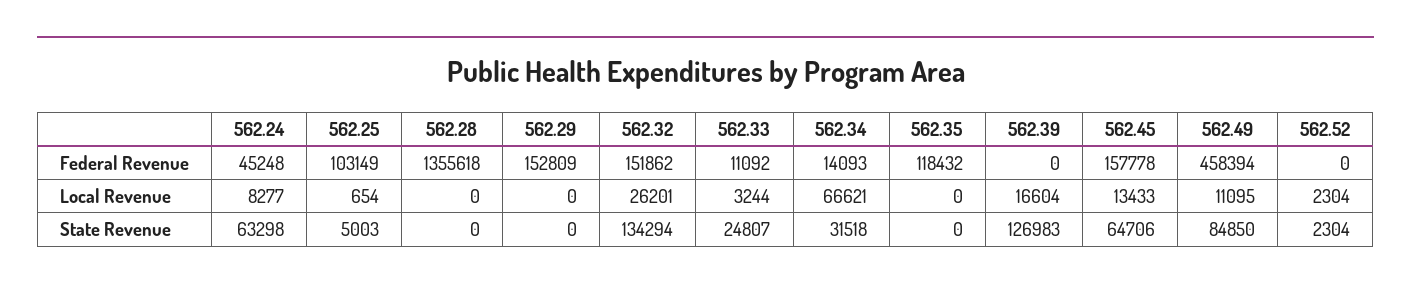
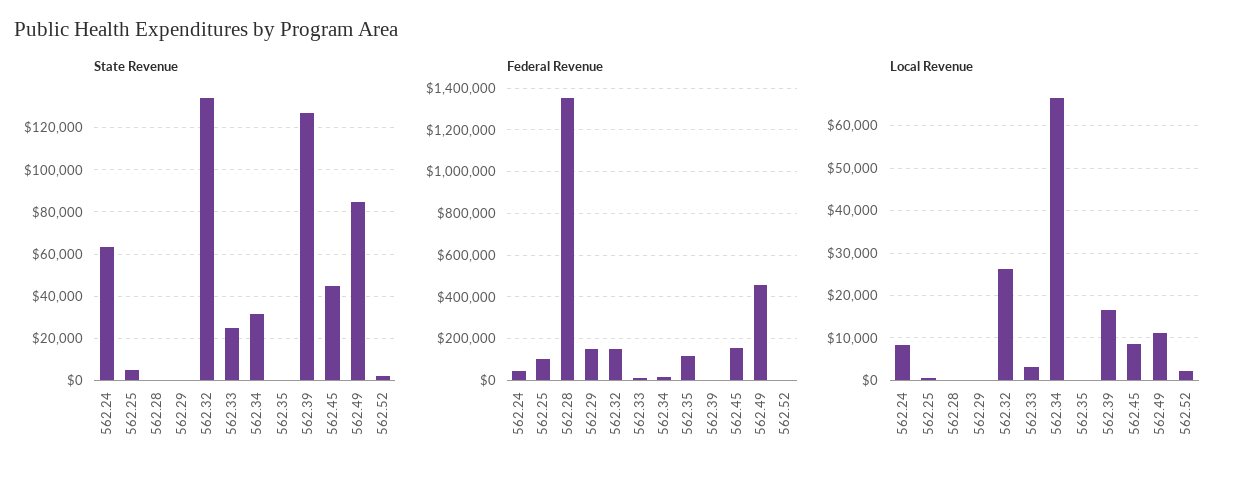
  {
    "Federal Revenue": {
      "562.24": 45248,
      "562.25": 103149,
      "562.28": 1355618,
      "562.29": 152809,
      "562.32": 151862,
      "562.33": 11092,
      "562.34": 14093,
      "562.35": 118432,
      "562.39": 0,
      "562.45": 157778,
      "562.49": 458394,
      "562.52": 0
    },
    "Local Revenue": {
      "562.24": 8277,
      "562.25": 654,
      "562.28": 0,
      "562.29": 0,
      "562.32": 26201,
      "562.33": 3244,
      "562.34": 66621,
      "562.35": 0,
      "562.39": 16604,
-     "562.45": 13433,
+     "562.45": 8000,
      "562.49": 11095,
      "562.52": 2304
    },
    "State Revenue": {
      "562.24": 63298,
      "562.25": 5003,
      "562.28": 0,
      "562.29": 0,
      "562.32": 134294,
      "562.33": 24807,
      "562.34": 31518,
      "562.35": 0,
      "562.39": 126983,
-     "562.45": 64706,
+     "562.45": 45000,
      "562.49": 84850,
      "562.52": 2304
    }
  }

